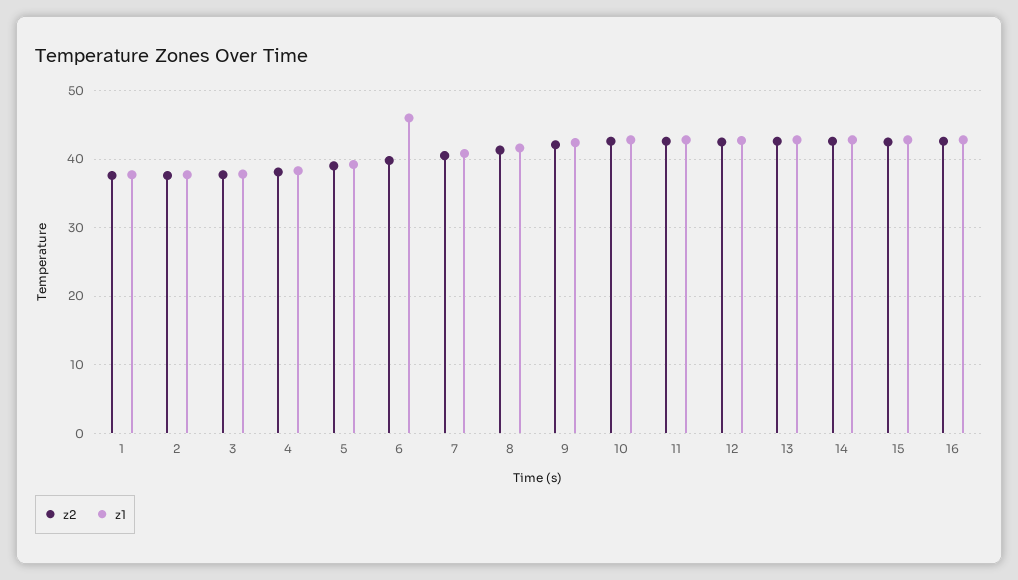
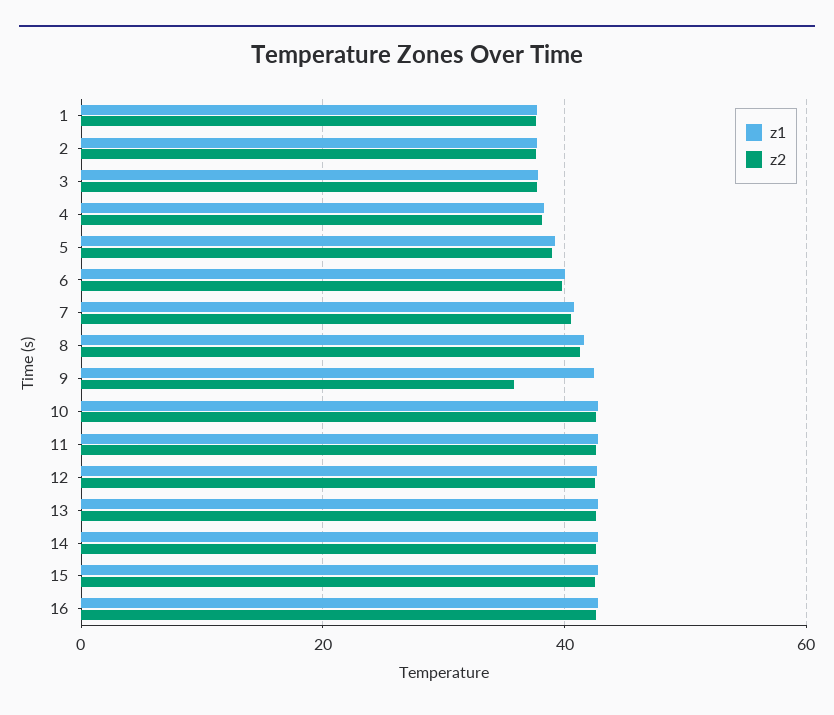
  {
    "z2": {
      "1": 38,
      "2": 38,
      "3": 38,
      "4": 38,
      "5": 39,
      "6": 40,
      "7": 41,
      "8": 41,
-     "9": 42,
+     "9": 36,
      "10": 43,
      "11": 43,
      "12": 43,
      "13": 43,
      "14": 43,
      "15": 43,
      "16": 43
    },
    "z1": {
      "1": 38,
      "2": 38,
      "3": 38,
      "4": 38,
      "5": 39,
-     "6": 46,
+     "6": 40,
      "7": 41,
      "8": 42,
      "9": 42,
      "10": 43,
      "11": 43,
      "12": 43,
      "13": 43,
      "14": 43,
      "15": 43,
      "16": 43
    }
  }

